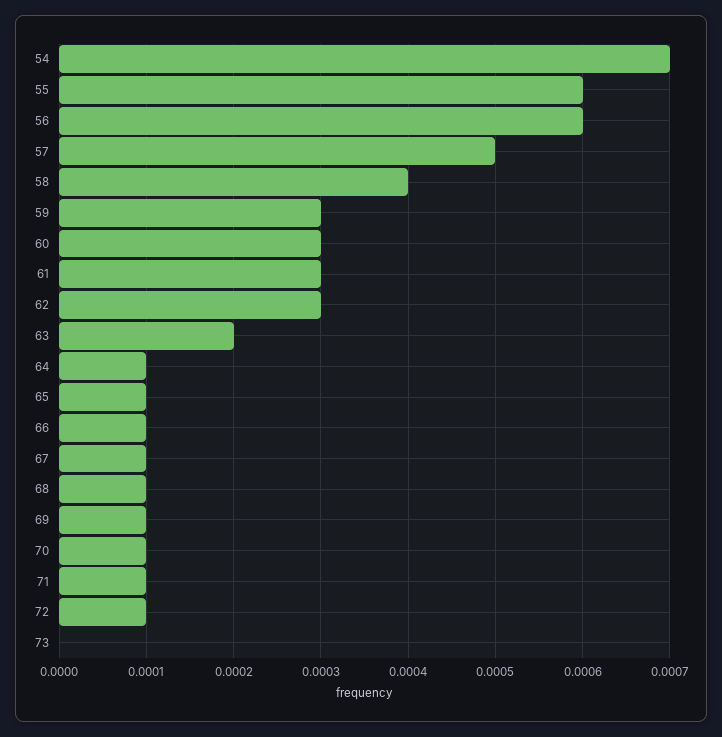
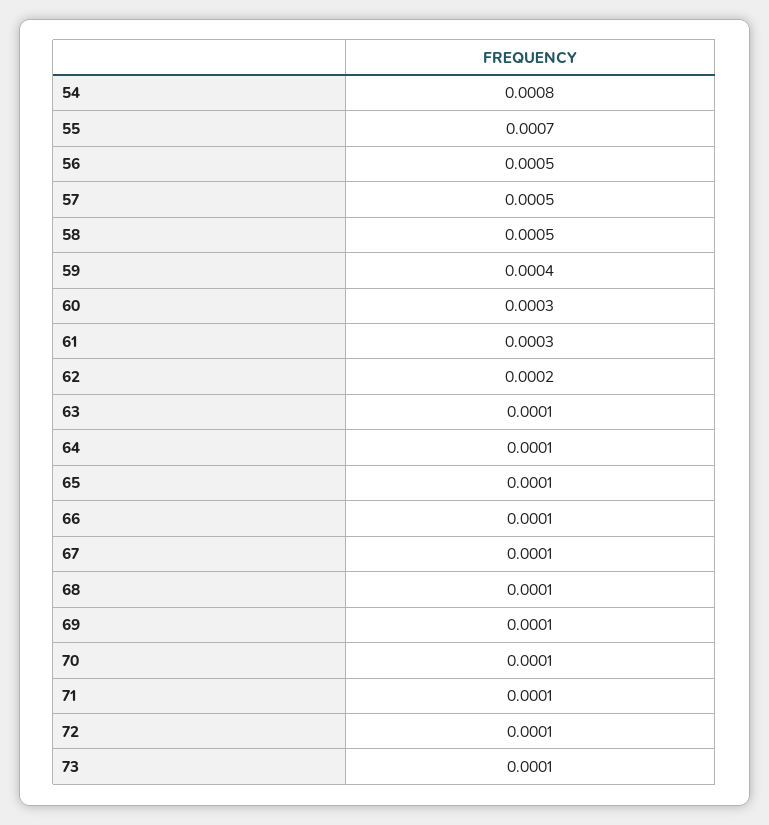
  {
-   "54": 0.0007,
+   "54": 0.0008,
-   "55": 0.0006,
+   "55": 0.0007,
-   "56": 0.0006,
+   "56": 0.0005,
    "57": 0.0005,
-   "58": 0.0004,
+   "58": 0.0005,
-   "59": 0.0003,
+   "59": 0.0004,
    "60": 0.0003,
    "61": 0.0003,
-   "62": 0.0003,
+   "62": 0.0002,
-   "63": 0.0002,
+   "63": 0.0001,
    "64": 0.0001,
    "65": 0.0001,
    "66": 0.0001,
    "67": 0.0001,
    "68": 0.0001,
    "69": 0.0001,
    "70": 0.0001,
    "71": 0.0001,
    "72": 0.0001,
-   "73": 0
+   "73": 0.0001
  }

